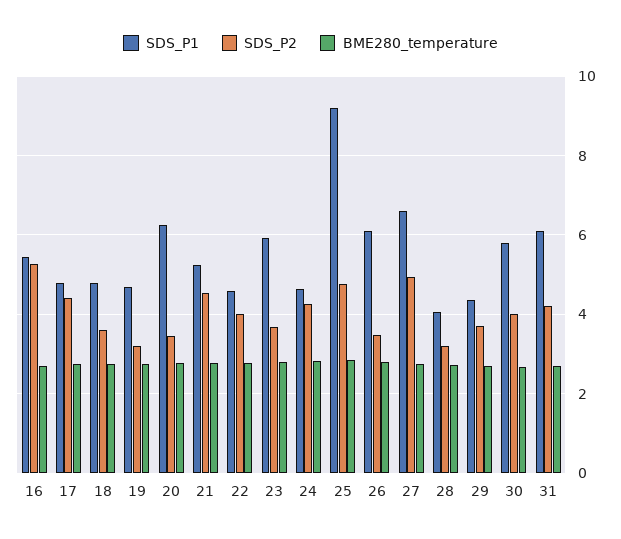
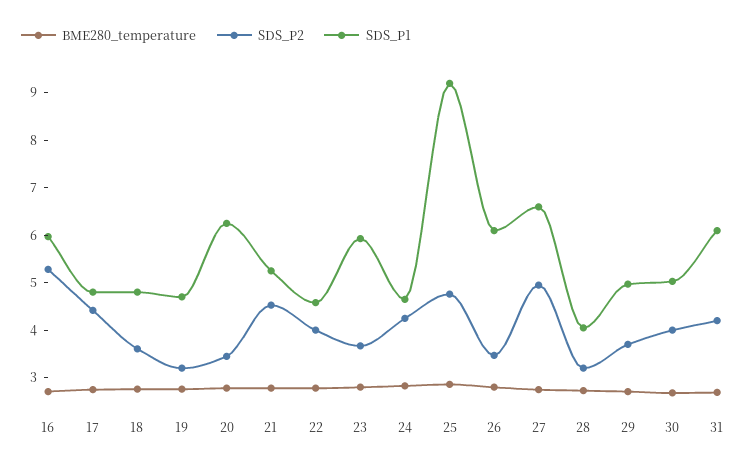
  {
    "SDS_P1": {
-     "16": 5.4,
+     "16": 6,
      "17": 4.8,
      "18": 4.8,
      "19": 4.8,
      "20": 6.2,
      "21": 5.2,
      "22": 4.6,
      "23": 6,
      "24": 4.6,
      "25": 9.2,
      "26": 6.2,
      "27": 6.6,
      "28": 4,
-     "29": 4.4,
+     "29": 5,
-     "30": 5.8,
+     "30": 5,
      "31": 6.2
    },
    "SDS_P2": {
      "16": 5.2,
      "17": 4.4,
      "18": 3.6,
      "19": 3.2,
      "20": 3.4,
      "21": 4.6,
      "22": 4,
      "23": 3.6,
      "24": 4.2,
      "25": 4.8,
      "26": 3.4,
      "27": 5,
      "28": 3.2,
      "29": 3.8,
      "30": 4,
      "31": 4.2
    },
    "BME280_temperature": {
      "16": 2.8,
      "17": 2.8,
      "18": 2.8,
      "19": 2.8,
      "20": 2.8,
      "21": 2.8,
      "22": 2.8,
      "23": 2.8,
      "24": 2.8,
      "25": 2.8,
      "26": 2.8,
      "27": 2.8,
      "28": 2.8,
      "29": 2.8,
      "30": 2.6,
      "31": 2.6
    }
  }

